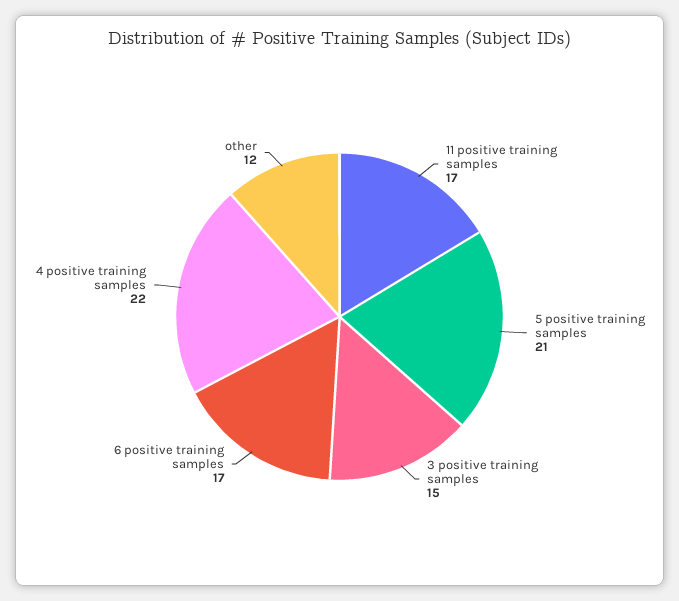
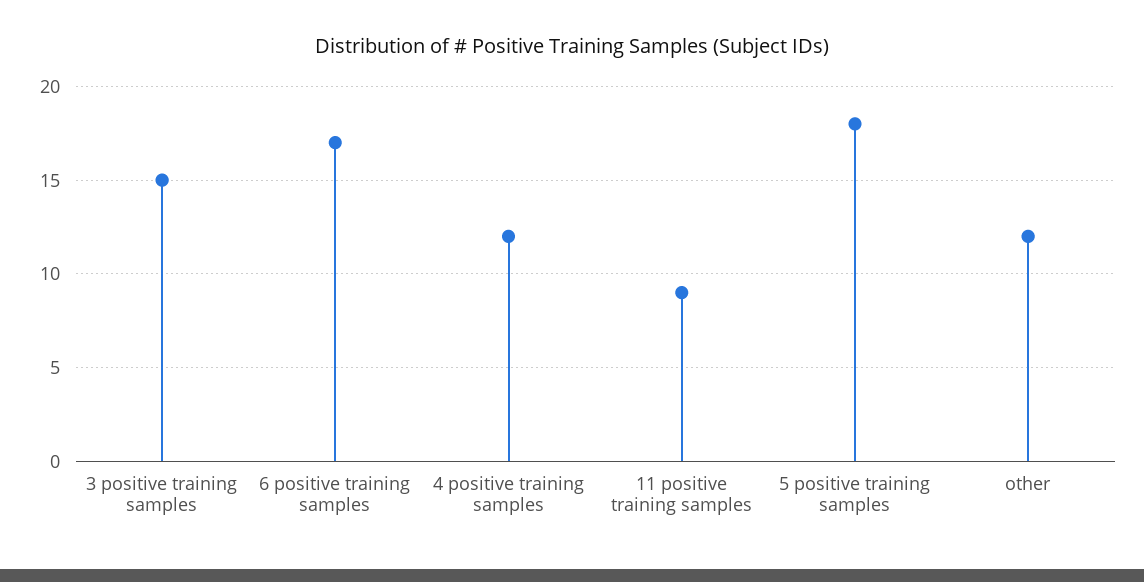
  {
-   "11 positive training samples": 17,
+   "11 positive training samples": 9,
-   "5 positive training samples": 21,
+   "5 positive training samples": 18,
    "3 positive training samples": 15,
    "6 positive training samples": 17,
-   "4 positive training samples": 22,
+   "4 positive training samples": 12,
    "other": 12
  }

